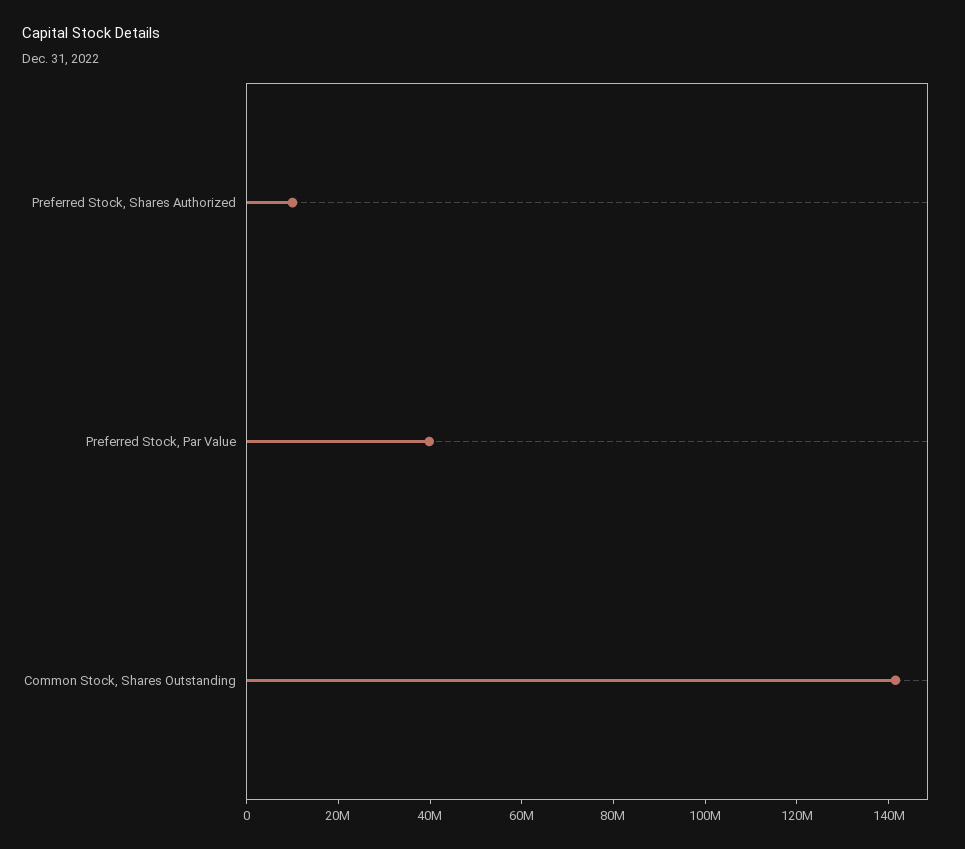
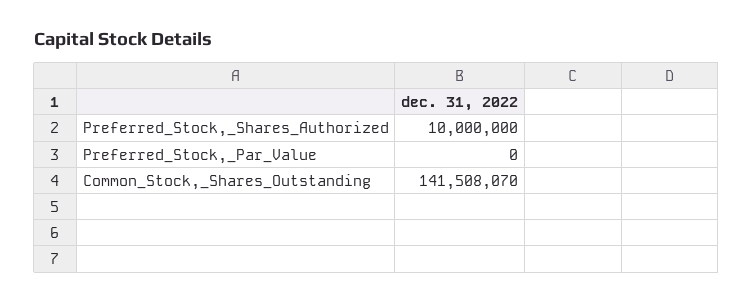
  {
    "Preferred Stock, Shares Authorized": 10000000,
-   "Preferred Stock, Par Value": 40000000,
+   "Preferred Stock, Par Value": 0,
    "Common Stock, Shares Outstanding": 141508070
  }

